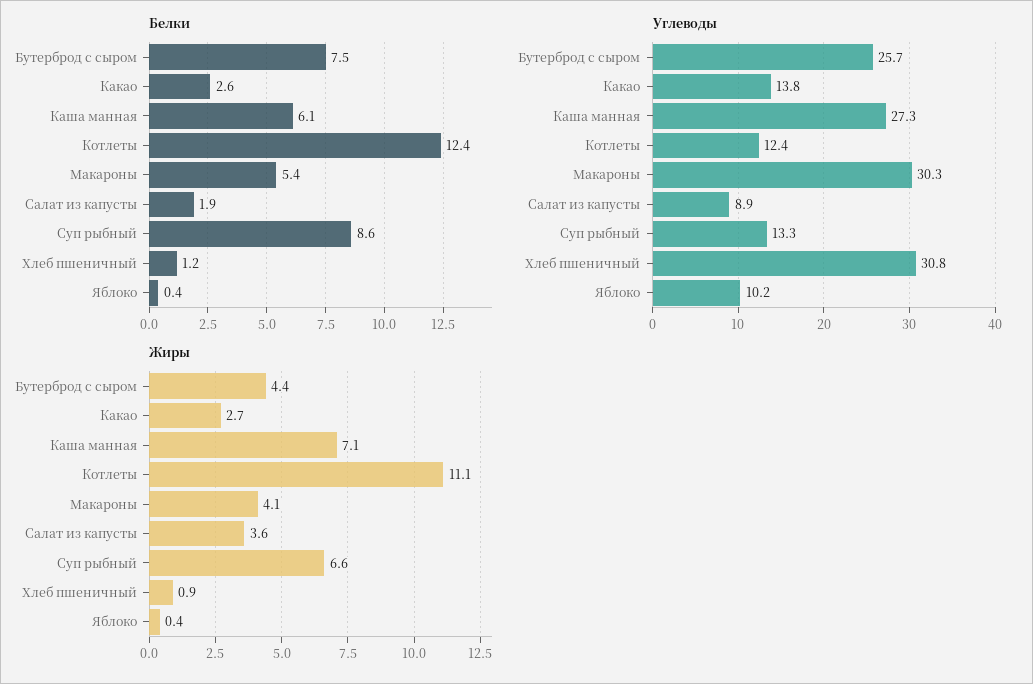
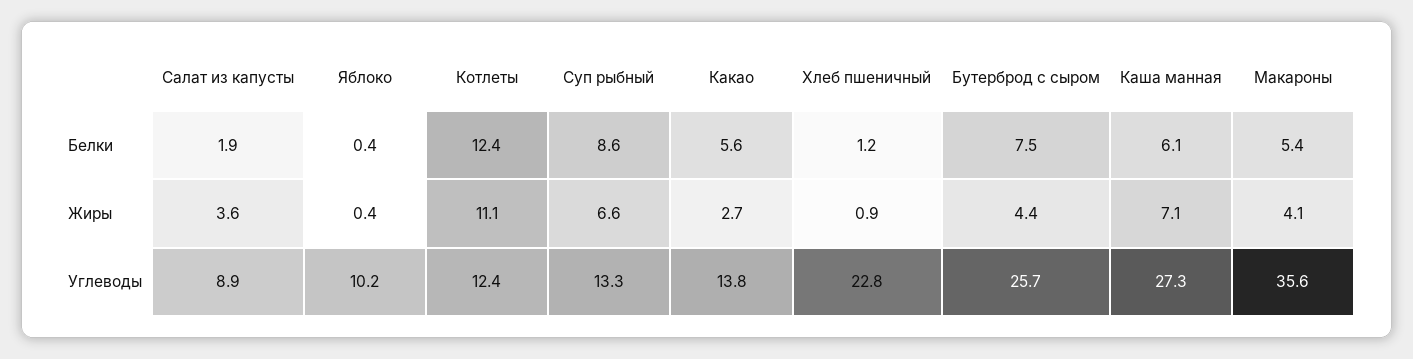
  {
    "Белки": {
      "Бутерброд с сыром": 7.5,
-     "Какао": 2.6,
+     "Какао": 5.6,
      "Каша манная": 6.1,
      "Котлеты": 12.4,
      "Макароны": 5.4,
      "Салат из капусты": 1.9,
      "Суп рыбный": 8.6,
      "Хлеб пшеничный": 1.2,
      "Яблоко": 0.4
    },
    "Углеводы": {
      "Бутерброд с сыром": 25.7,
      "Какао": 13.8,
      "Каша манная": 27.3,
      "Котлеты": 12.4,
-     "Макароны": 30.3,
+     "Макароны": 35.6,
      "Салат из капусты": 8.9,
      "Суп рыбный": 13.3,
-     "Хлеб пшеничный": 30.8,
+     "Хлеб пшеничный": 22.8,
      "Яблоко": 10.2
    },
    "Жиры": {
      "Бутерброд с сыром": 4.4,
      "Какао": 2.7,
      "Каша манная": 7.1,
      "Котлеты": 11.1,
      "Макароны": 4.1,
      "Салат из капусты": 3.6,
      "Суп рыбный": 6.6,
      "Хлеб пшеничный": 0.9,
      "Яблоко": 0.4
    }
  }

